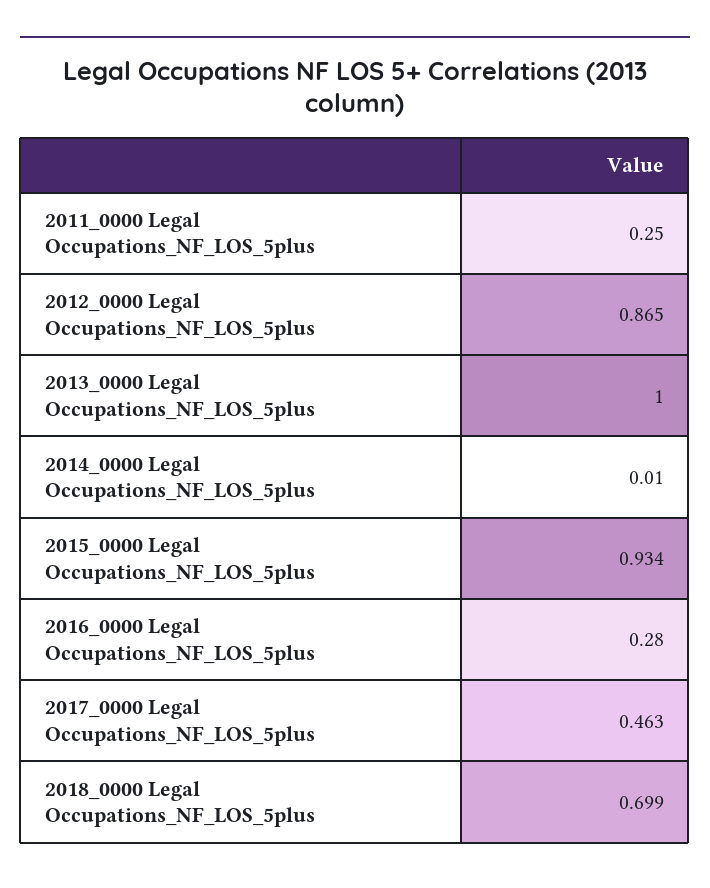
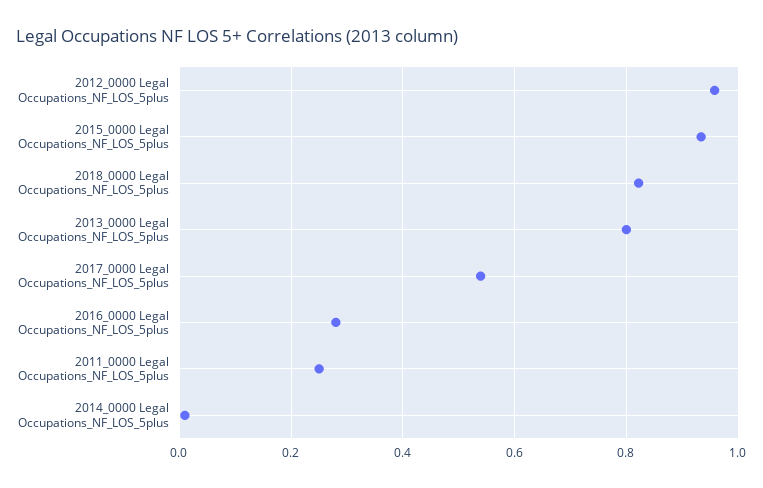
  {
    "2011_0000 Legal Occupations_NF_LOS_5plus": 0.25,
-   "2012_0000 Legal Occupations_NF_LOS_5plus": 0.865,
+   "2012_0000 Legal Occupations_NF_LOS_5plus": 0.96,
-   "2013_0000 Legal Occupations_NF_LOS_5plus": 1,
+   "2013_0000 Legal Occupations_NF_LOS_5plus": 0.8,
    "2014_0000 Legal Occupations_NF_LOS_5plus": 0.01,
    "2015_0000 Legal Occupations_NF_LOS_5plus": 0.934,
    "2016_0000 Legal Occupations_NF_LOS_5plus": 0.28,
-   "2017_0000 Legal Occupations_NF_LOS_5plus": 0.463,
+   "2017_0000 Legal Occupations_NF_LOS_5plus": 0.54,
-   "2018_0000 Legal Occupations_NF_LOS_5plus": 0.699
+   "2018_0000 Legal Occupations_NF_LOS_5plus": 0.82
  }

